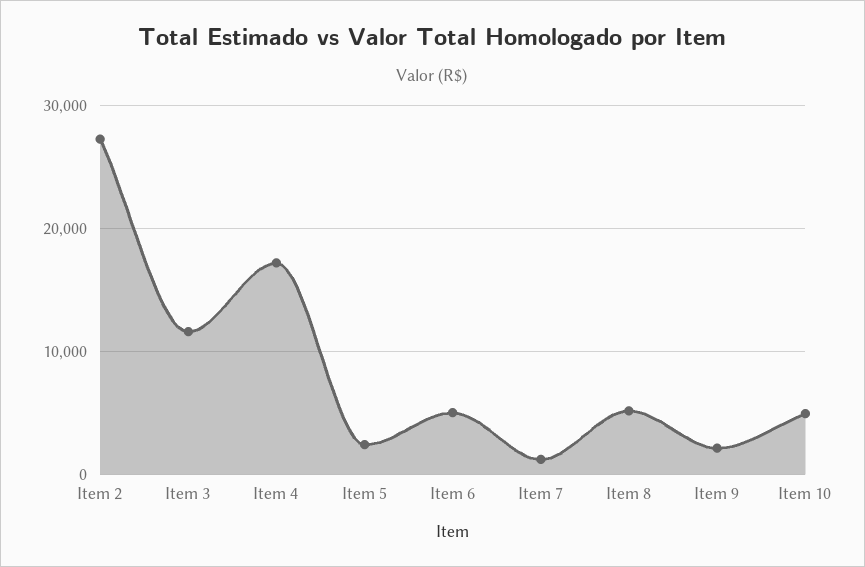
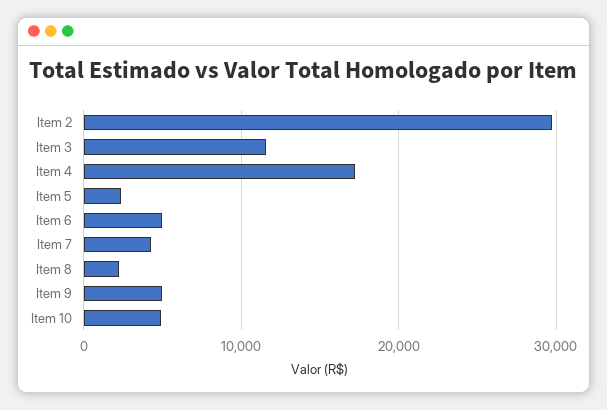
  {
-   "Item 2": 27000,
+   "Item 2": 30000,
    "Item 3": 12000,
    "Item 4": 17000,
    "Item 5": 2000,
    "Item 6": 5000,
-   "Item 7": 1000,
+   "Item 7": 4000,
-   "Item 8": 5000,
+   "Item 8": 2000,
-   "Item 9": 2000,
+   "Item 9": 5000,
    "Item 10": 5000
  }

